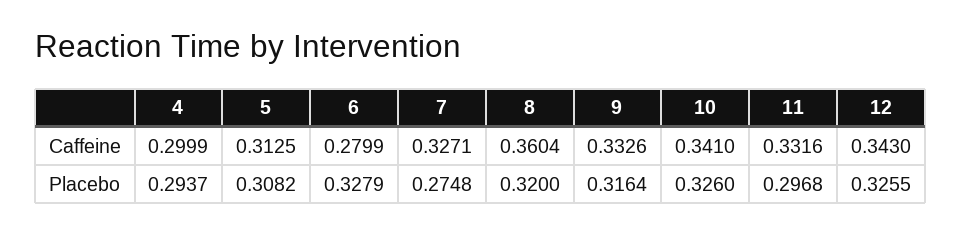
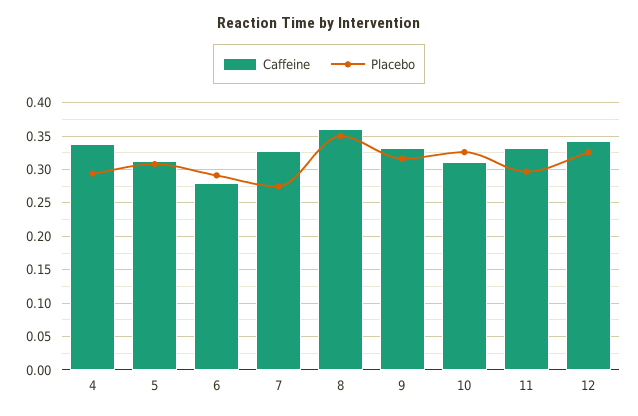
  {
    "Caffeine": {
-     "4": 0.2999,
+     "4": 0.34,
      "5": 0.3125,
      "6": 0.2799,
      "7": 0.3271,
      "8": 0.3604,
      "9": 0.3326,
-     "10": 0.341,
+     "10": 0.31,
      "11": 0.3316,
      "12": 0.343
    },
    "Placebo": {
      "4": 0.2937,
      "5": 0.3082,
-     "6": 0.3279,
+     "6": 0.29,
      "7": 0.2748,
-     "8": 0.32,
+     "8": 0.35,
      "9": 0.3164,
      "10": 0.326,
      "11": 0.2968,
      "12": 0.3255
    }
  }

